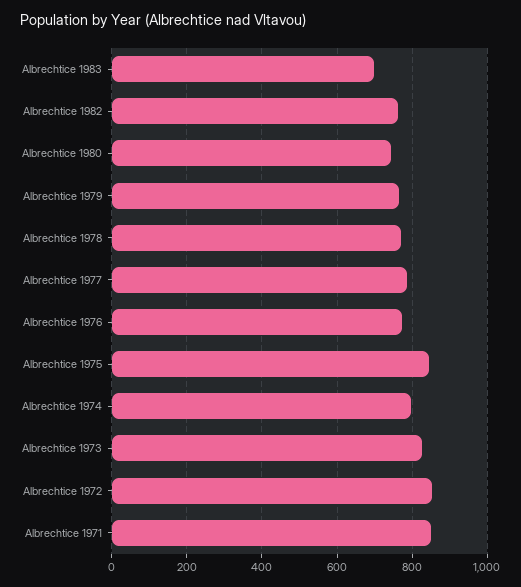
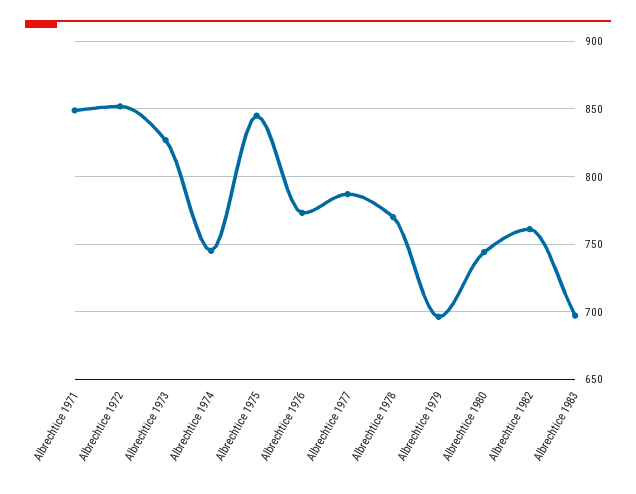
  {
    "Albrechtice 1983": 695,
    "Albrechtice 1982": 760,
    "Albrechtice 1980": 745,
-   "Albrechtice 1979": 760,
+   "Albrechtice 1979": 695,
    "Albrechtice 1978": 770,
    "Albrechtice 1977": 785,
    "Albrechtice 1976": 775,
    "Albrechtice 1975": 845,
-   "Albrechtice 1974": 800,
+   "Albrechtice 1974": 745,
    "Albrechtice 1973": 825,
    "Albrechtice 1972": 850,
    "Albrechtice 1971": 850
  }

